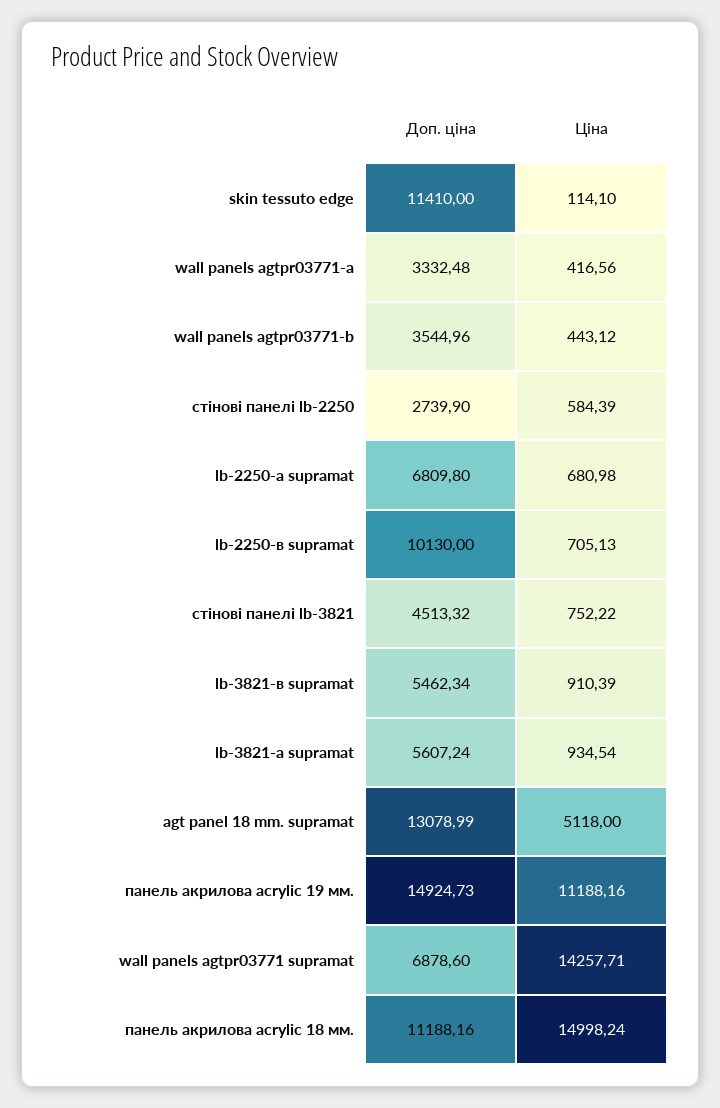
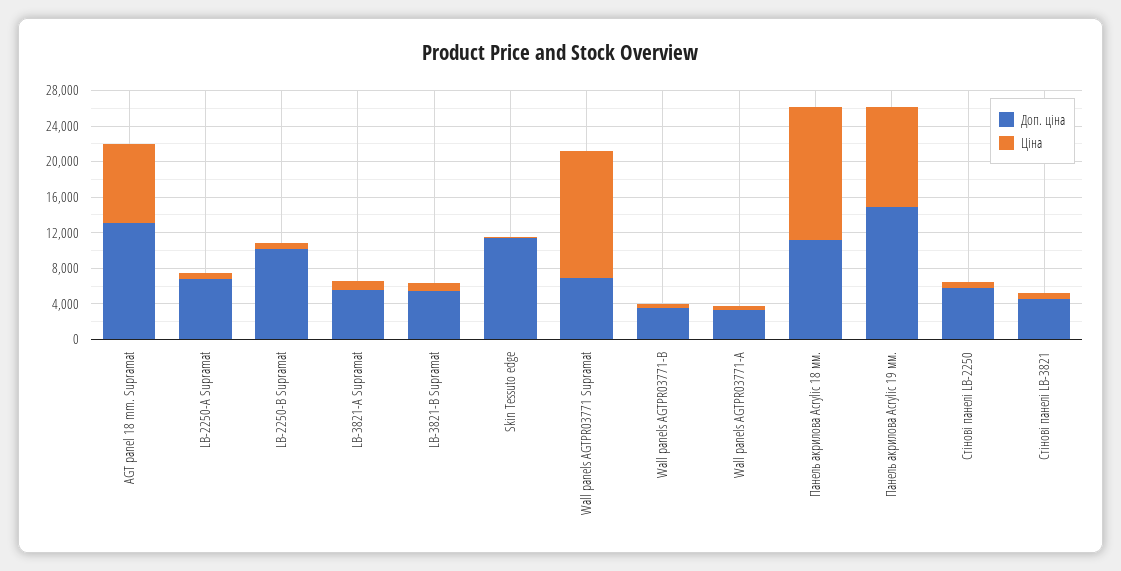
  {
    "Доп. ціна": {
      "skin tessuto edge": 11410,
      "wall panels agtpr03771-а": 3332.48,
      "wall panels agtpr03771-b": 3544.96,
-     "стінові панелі lb-2250": 2739.9,
+     "стінові панелі lb-2250": 6000,
      "lb-2250-а supramat": 6809.8,
      "lb-2250-в supramat": 10130,
      "стінові панелі lb-3821": 4513.32,
      "lb-3821-в supramat": 5462.34,
      "lb-3821-а supramat": 5607.24,
      "agt panel 18 mm. supramat": 13078.99,
      "панель акрилова acrylic 19 мм.": 14924.73,
      "wall panels agtpr03771 supramat": 6878.6,
      "панель акрилова acrylic 18 мм.": 11188.16
    },
    "Ціна": {
      "skin tessuto edge": 114.1,
      "wall panels agtpr03771-а": 416.56,
      "wall panels agtpr03771-b": 443.12,
      "стінові панелі lb-2250": 584.39,
      "lb-2250-а supramat": 680.98,
      "lb-2250-в supramat": 705.13,
      "стінові панелі lb-3821": 752.22,
      "lb-3821-в supramat": 910.39,
      "lb-3821-а supramat": 934.54,
-     "agt panel 18 mm. supramat": 5118,
+     "agt panel 18 mm. supramat": 9000,
      "панель акрилова acrylic 19 мм.": 11188.16,
      "wall panels agtpr03771 supramat": 14257.71,
      "панель акрилова acrylic 18 мм.": 14998.24
    }
  }

